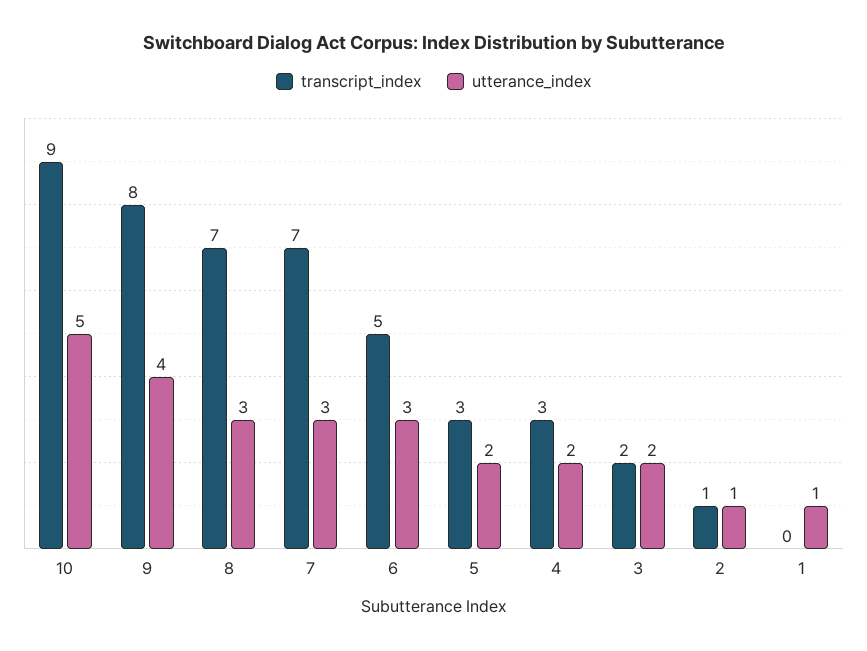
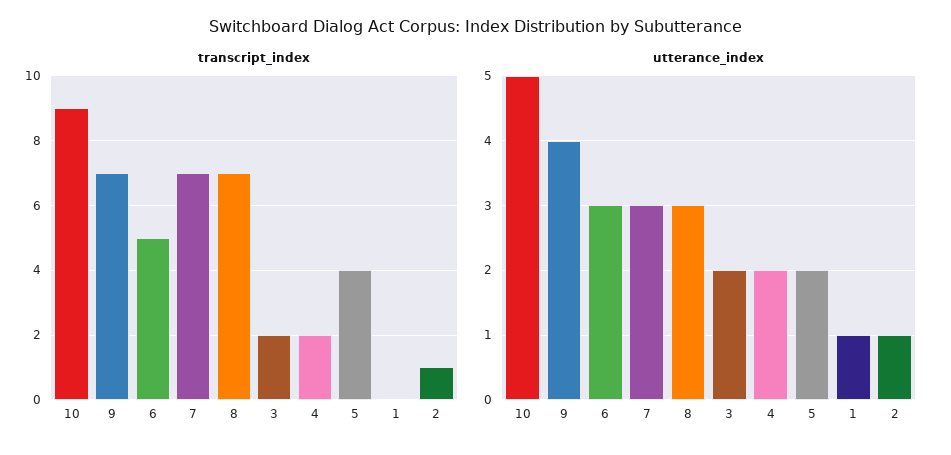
  {
    "transcript_index": {
      "10": 9,
-     "9": 8,
+     "9": 7,
      "8": 7,
      "7": 7,
      "6": 5,
-     "5": 3,
+     "5": 4,
-     "4": 3,
+     "4": 2,
      "3": 2,
      "2": 1,
      "1": 0
    },
    "utterance_index": {
      "10": 5,
      "9": 4,
      "8": 3,
      "7": 3,
      "6": 3,
      "5": 2,
      "4": 2,
      "3": 2,
      "2": 1,
      "1": 1
    }
  }

